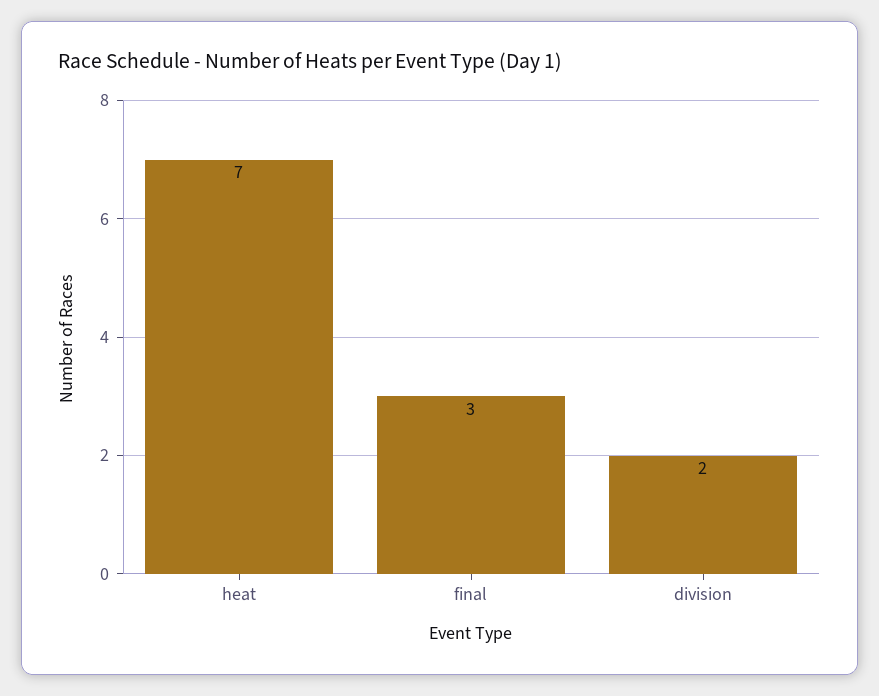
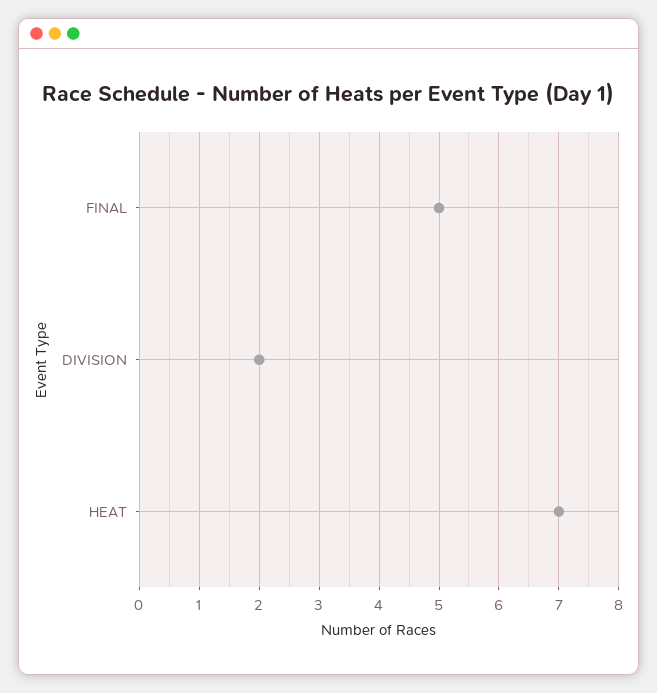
  {
    "heat": 7,
-   "final": 3,
+   "final": 5,
    "division": 2
  }

